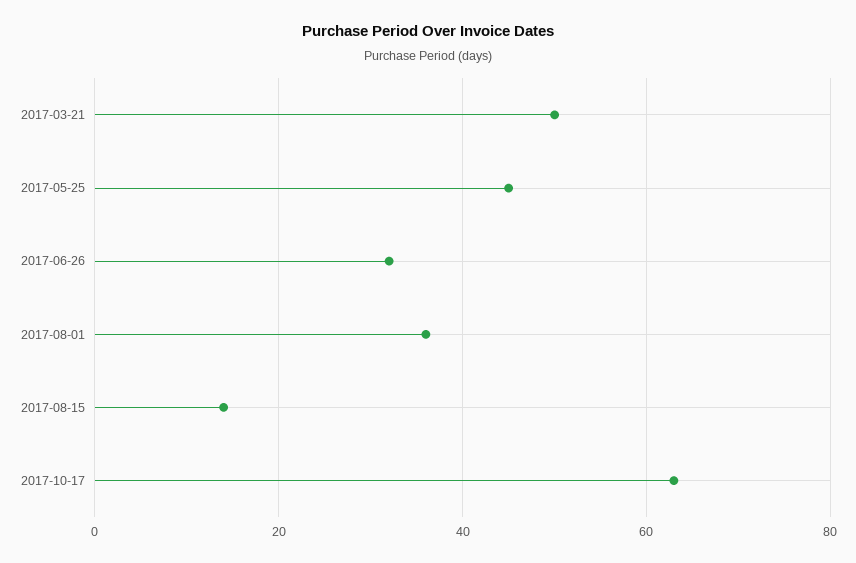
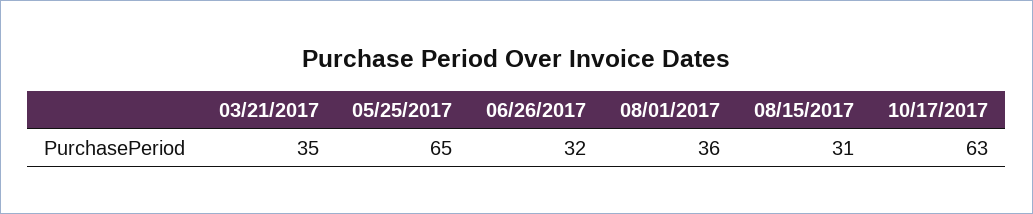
  {
-   "2017-03-21": 50,
+   "2017-03-21": 35,
-   "2017-05-25": 45,
+   "2017-05-25": 65,
    "2017-06-26": 32,
    "2017-08-01": 36,
-   "2017-08-15": 15,
+   "2017-08-15": 31,
    "2017-10-17": 63
  }

